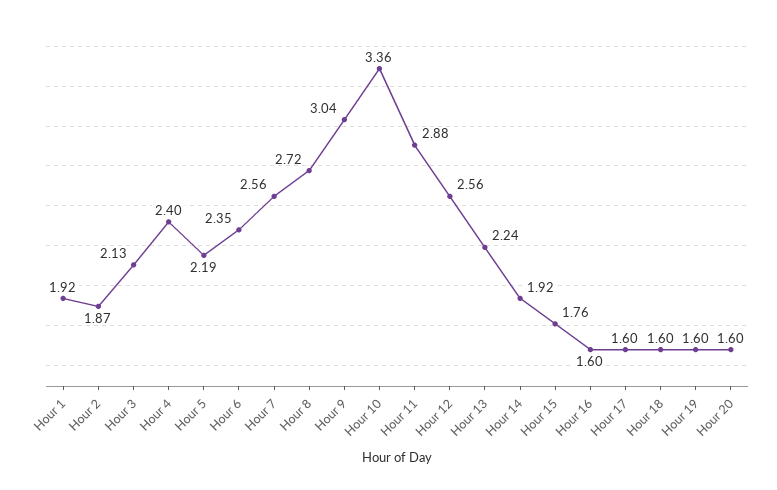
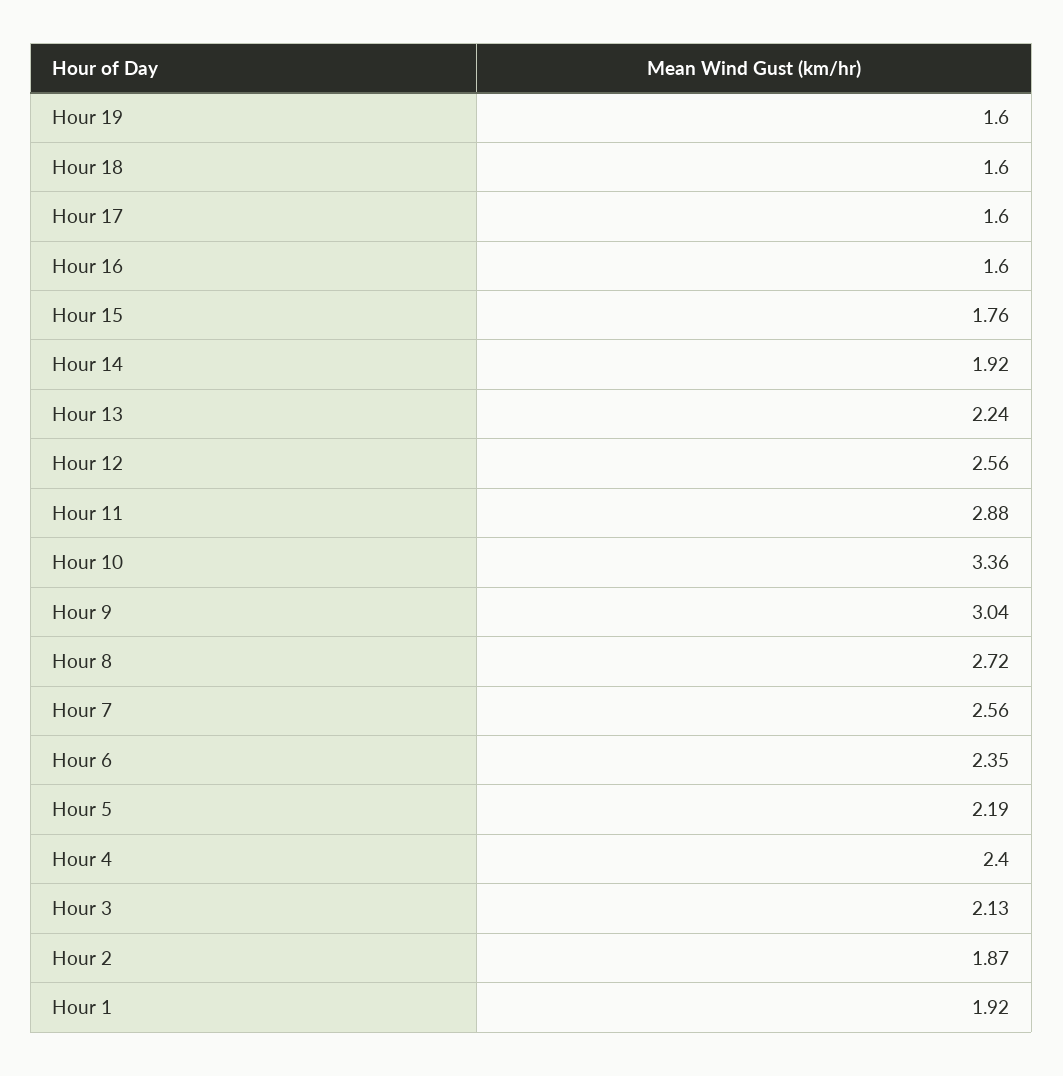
  {
    "Hour 1": 1.92,
    "Hour 2": 1.87,
    "Hour 3": 2.13,
    "Hour 4": 2.4,
    "Hour 5": 2.19,
    "Hour 6": 2.35,
    "Hour 7": 2.56,
    "Hour 8": 2.72,
    "Hour 9": 3.04,
    "Hour 10": 3.36,
    "Hour 11": 2.88,
    "Hour 12": 2.56,
    "Hour 13": 2.24,
    "Hour 14": 1.92,
    "Hour 15": 1.76,
    "Hour 16": 1.6,
    "Hour 17": 1.6,
    "Hour 18": 1.6,
-   "Hour 19": 1.6,
+   "Hour 19": 1.6
-   "Hour 20": 1.6
  }

